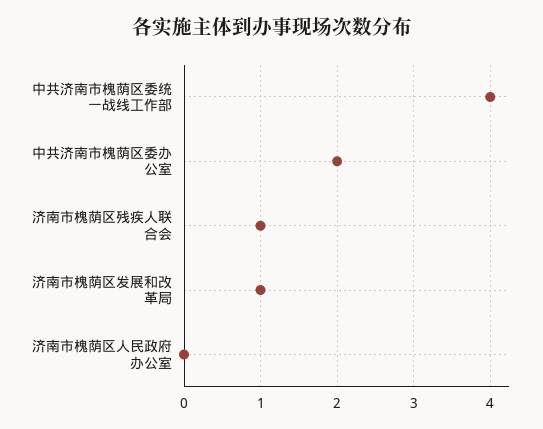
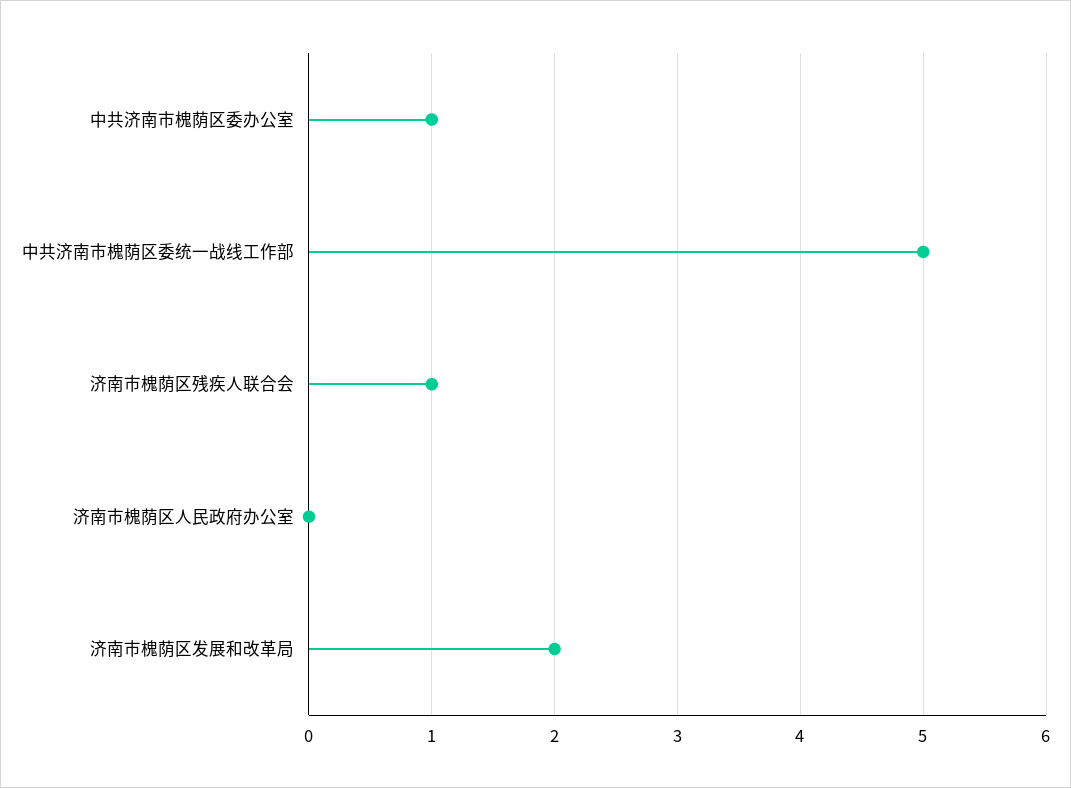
  {
-   "中共济南市槐荫区委统一战线工作部": 4,
+   "中共济南市槐荫区委统一战线工作部": 5,
-   "中共济南市槐荫区委办公室": 2,
+   "中共济南市槐荫区委办公室": 1,
    "济南市槐荫区残疾人联合会": 1,
-   "济南市槐荫区发展和改革局": 1,
+   "济南市槐荫区发展和改革局": 2,
    "济南市槐荫区人民政府办公室": 0
  }

